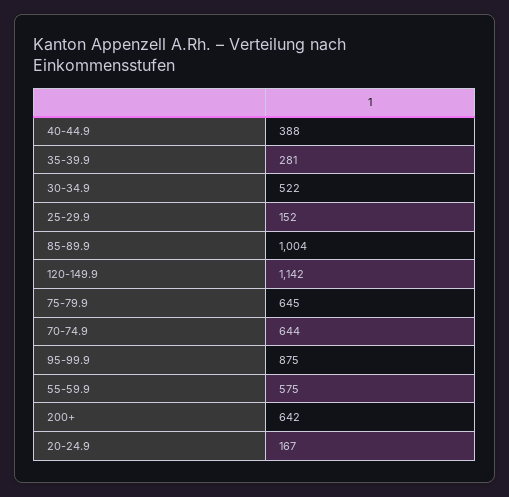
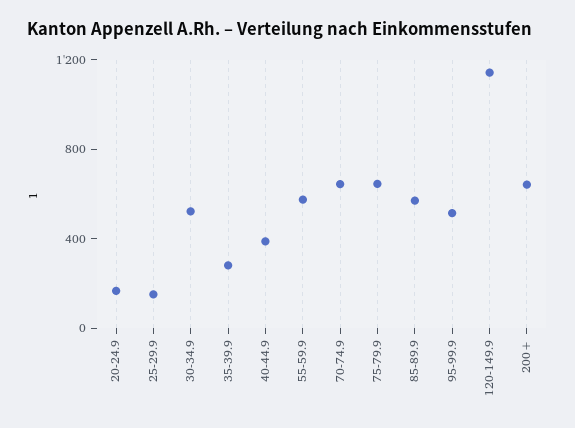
  {
    "40-44.9": 388,
    "35-39.9": 281,
    "30-34.9": 522,
    "25-29.9": 152,
-   "85-89.9": 1004,
+   "85-89.9": 600,
    "120-149.9": 1142,
    "75-79.9": 645,
    "70-74.9": 644,
-   "95-99.9": 875,
+   "95-99.9": 500,
    "55-59.9": 575,
    "200+": 642,
    "20-24.9": 167
  }

